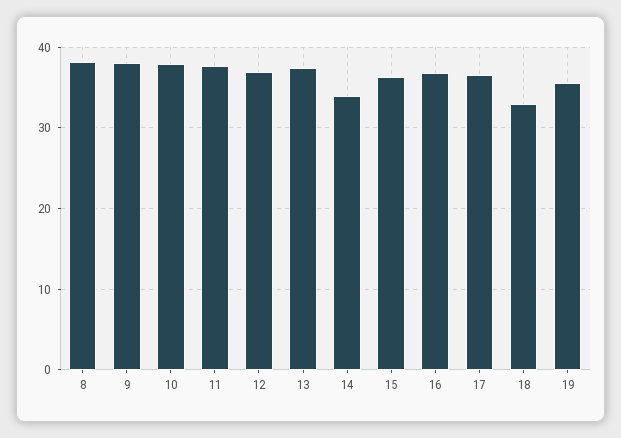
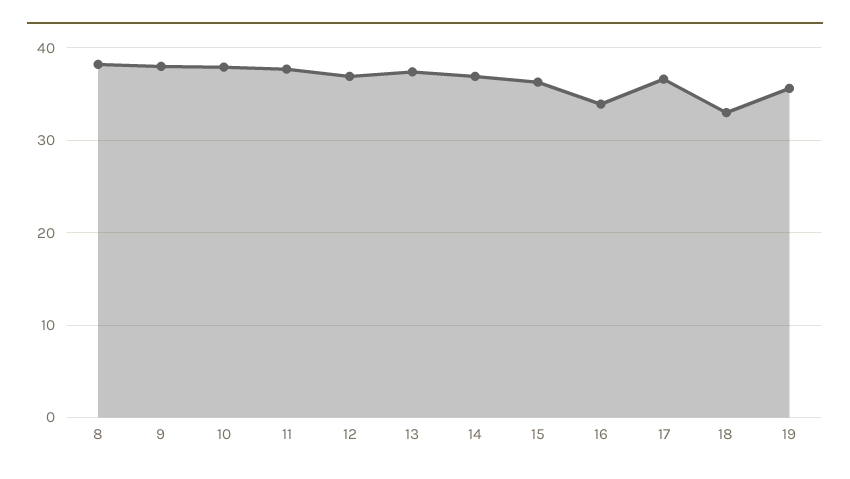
  {
    "8": 38,
    "9": 38,
    "10": 38,
    "11": 38,
    "12": 37,
    "13": 37,
-   "14": 34,
+   "14": 37,
    "15": 36,
-   "16": 37,
+   "16": 34,
    "17": 37,
    "18": 33,
    "19": 36
  }

